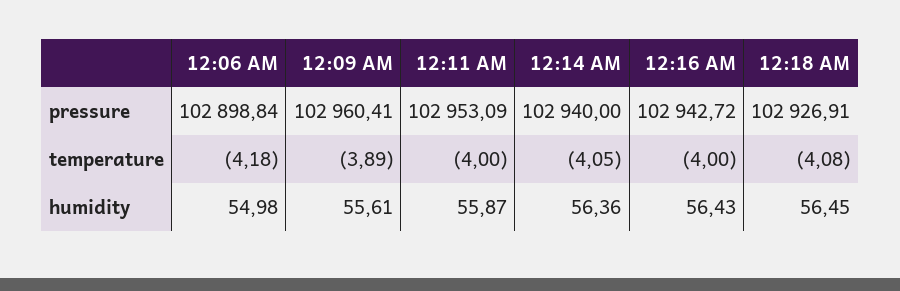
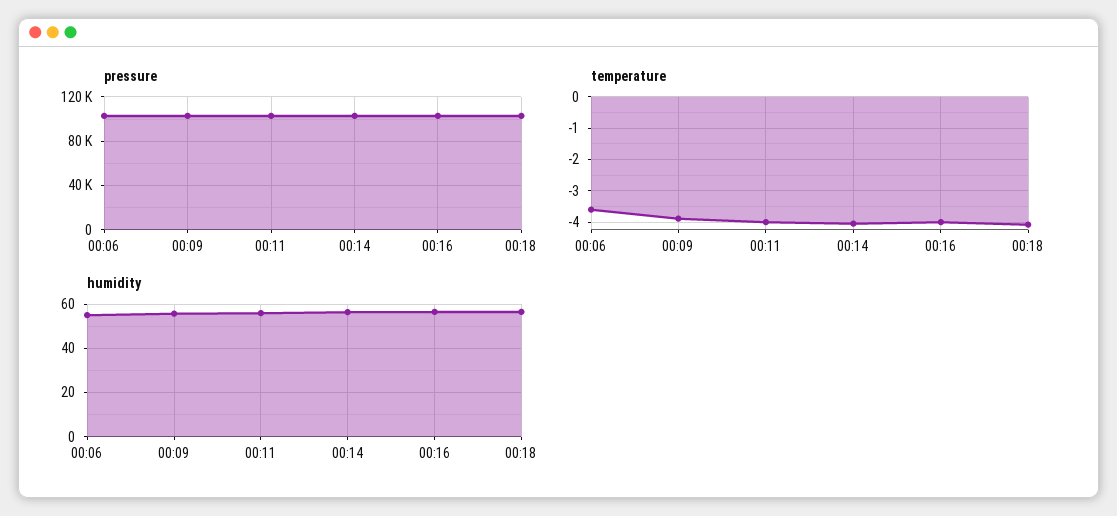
  {
    "pressure": {
      "12:06 AM": 102898.84,
      "12:09 AM": 102960.41,
      "12:11 AM": 102953.09,
      "12:14 AM": 102940,
      "12:16 AM": 102942.72,
      "12:18 AM": 102926.91
    },
    "temperature": {
-     "12:06 AM": -4.18,
+     "12:06 AM": -3.6,
      "12:09 AM": -3.89,
      "12:11 AM": -4,
      "12:14 AM": -4.05,
      "12:16 AM": -4,
      "12:18 AM": -4.08
    },
    "humidity": {
      "12:06 AM": 54.98,
      "12:09 AM": 55.61,
      "12:11 AM": 55.87,
      "12:14 AM": 56.36,
      "12:16 AM": 56.43,
      "12:18 AM": 56.45
    }
  }

